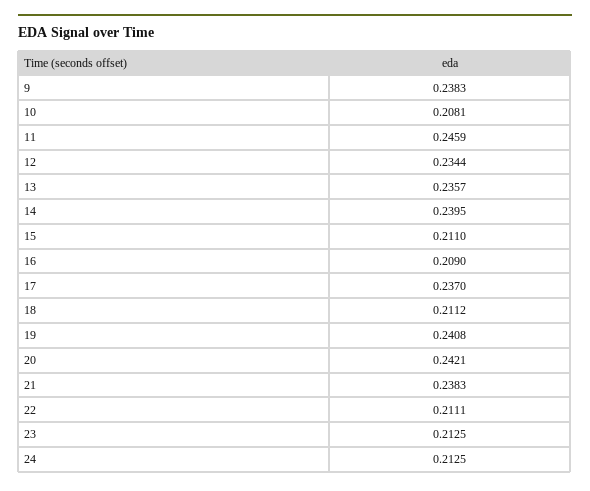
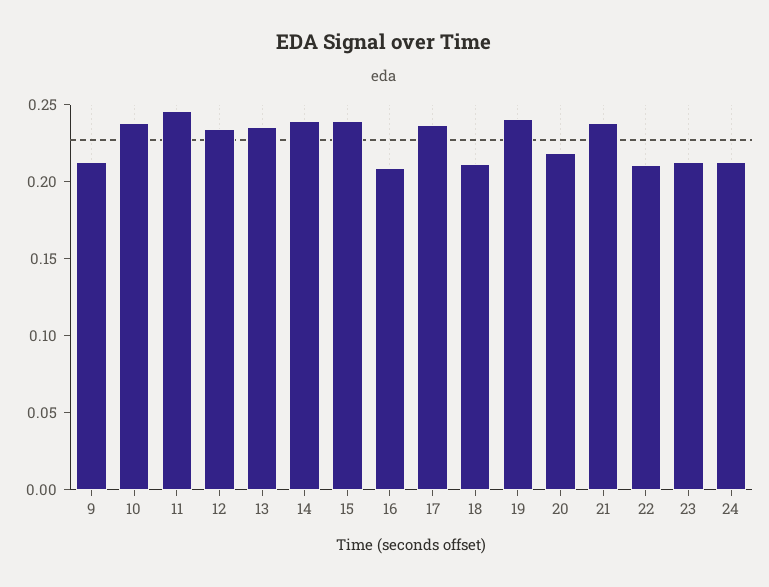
  {
-   "9": 0.2383,
+   "9": 0.21,
-   "10": 0.2081,
+   "10": 0.24,
    "11": 0.2459,
    "12": 0.2344,
    "13": 0.2357,
    "14": 0.2395,
-   "15": 0.211,
+   "15": 0.24,
    "16": 0.209,
    "17": 0.237,
    "18": 0.2112,
    "19": 0.2408,
-   "20": 0.2421,
+   "20": 0.22,
    "21": 0.2383,
    "22": 0.2111,
    "23": 0.2125,
    "24": 0.2125
  }

